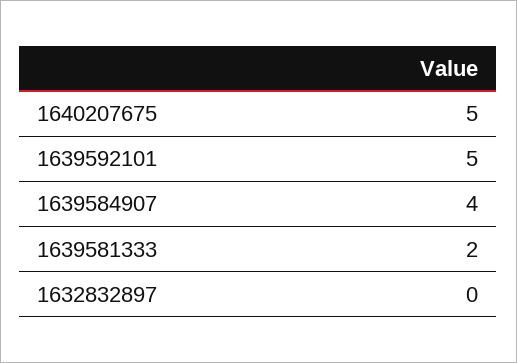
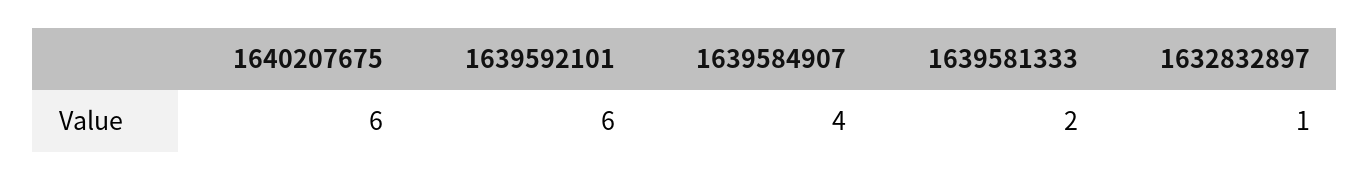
  {
-   "1640207675": 5,
+   "1640207675": 6,
-   "1639592101": 5,
+   "1639592101": 6,
    "1639584907": 4,
    "1639581333": 2,
-   "1632832897": 0
+   "1632832897": 1
  }

